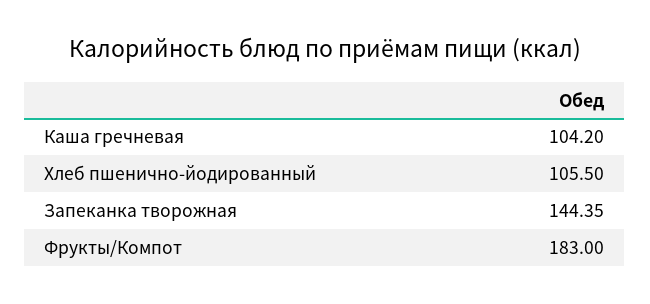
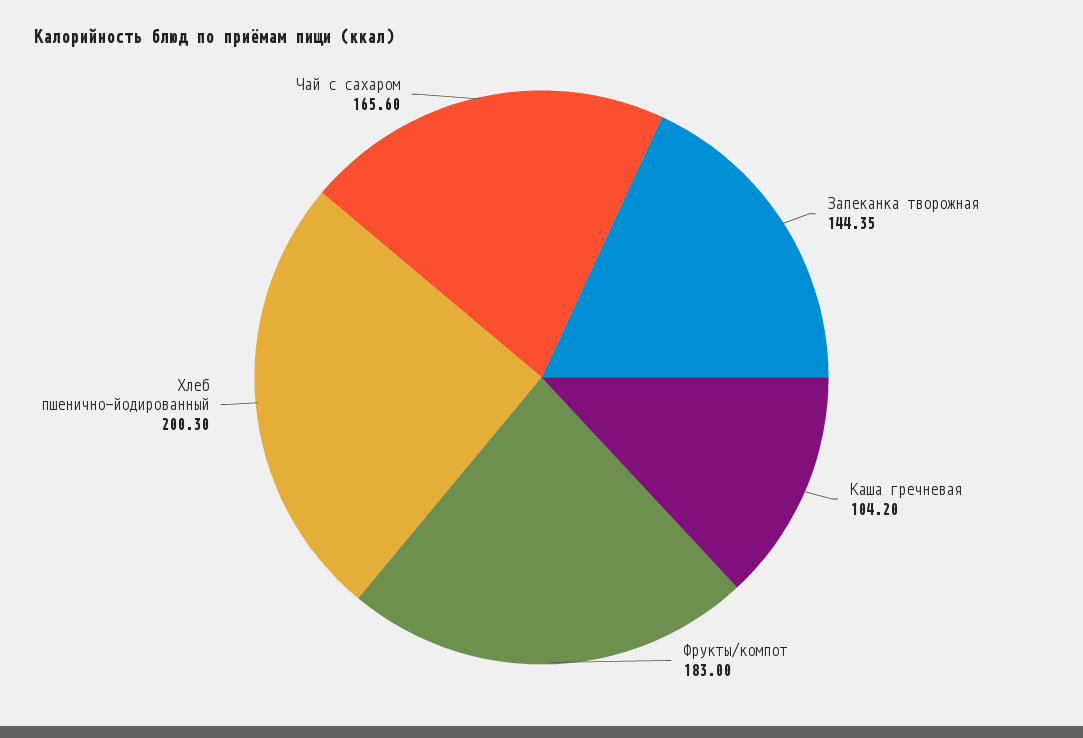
  {
    "Каша гречневая": 104.2,
-   "Хлеб пшенично-йодированный": 105.5,
+   "Хлеб пшенично-йодированный": 200.3,
    "Запеканка творожная": 144.35,
-   "Фрукты/Компот": 183
+   "Фрукты/Компот": 183,
+   "Чай с сахаром": 165.6
  }

